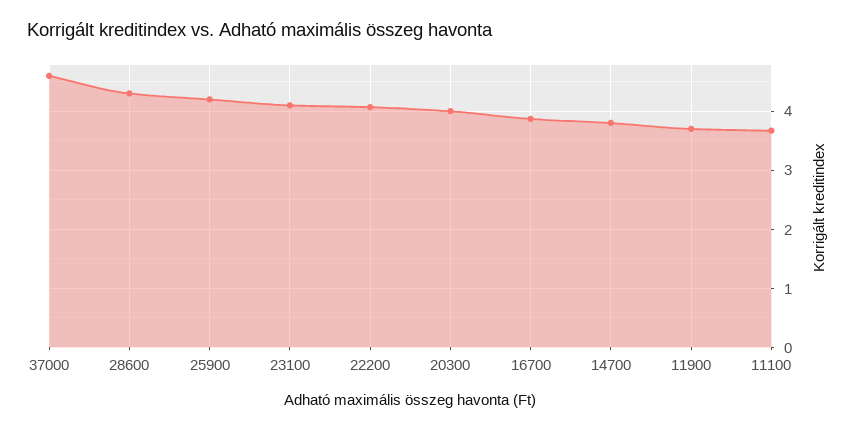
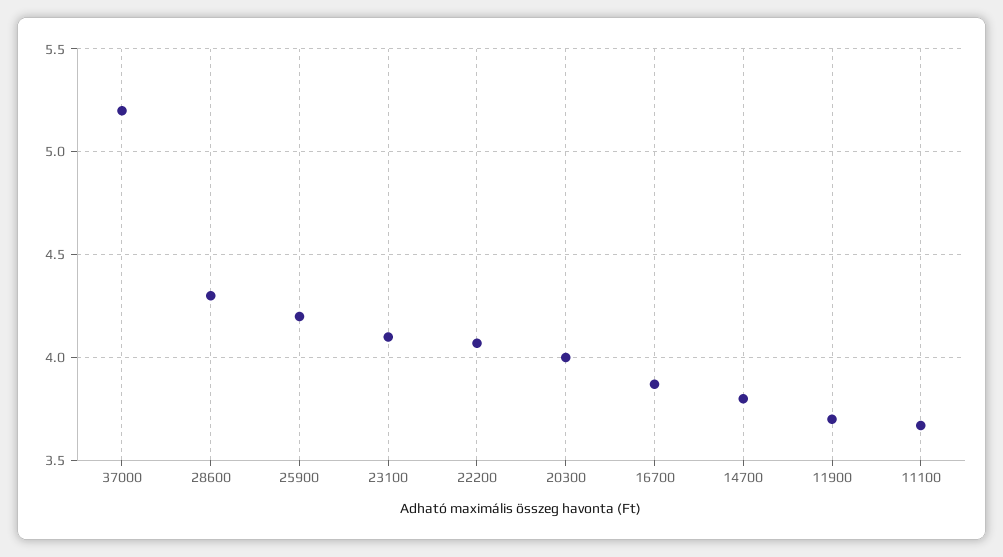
  {
-   "37000": 4.6,
+   "37000": 5.2,
    "28600": 4.3,
    "25900": 4.2,
    "23100": 4.1,
    "22200": 4.05,
    "20300": 4,
    "16700": 3.85,
    "14700": 3.8,
    "11900": 3.7,
    "11100": 3.65
  }

